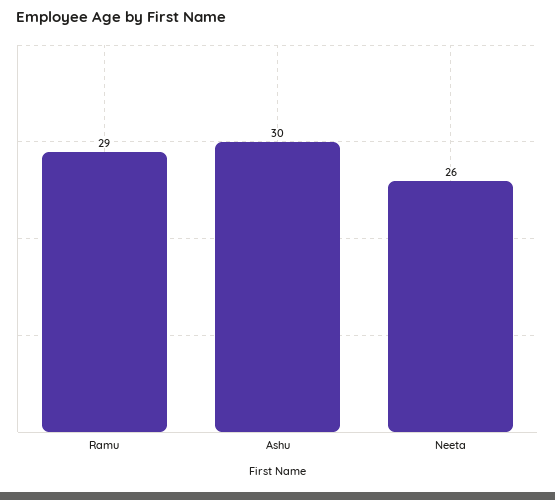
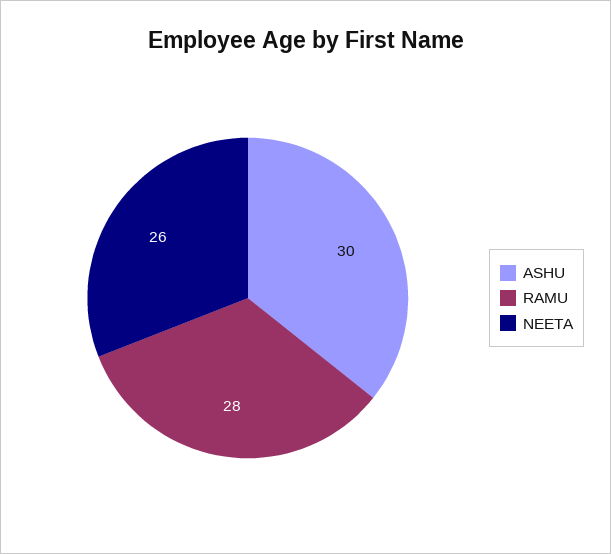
  {
-   "Ramu": 29,
+   "Ramu": 28,
    "Ashu": 30,
    "Neeta": 26
  }

